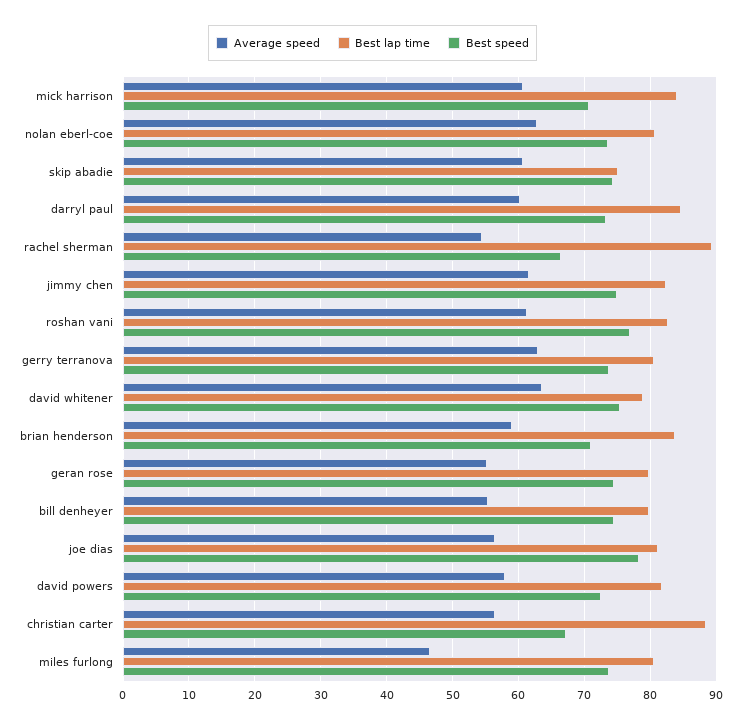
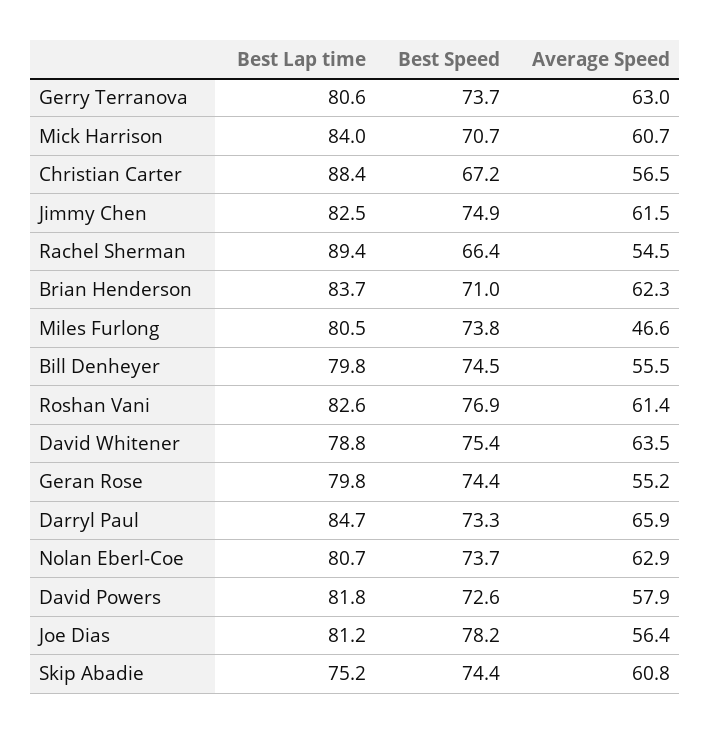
  {
    "Average speed": {
      "mick harrison": 60.7,
      "nolan eberl-coe": 62.9,
      "skip abadie": 60.8,
-     "darryl paul": 60,
+     "darryl paul": 65.9,
      "rachel sherman": 54.5,
      "jimmy chen": 61.5,
      "roshan vani": 61.4,
      "gerry terranova": 63,
      "david whitener": 63.5,
-     "brian henderson": 59,
+     "brian henderson": 62.3,
      "geran rose": 55.2,
      "bill denheyer": 55.5,
      "joe dias": 56.4,
      "david powers": 57.9,
      "christian carter": 56.5,
      "miles furlong": 46.6
    },
    "Best lap time": {
      "mick harrison": 84,
      "nolan eberl-coe": 80.7,
      "skip abadie": 75.2,
      "darryl paul": 84.7,
      "rachel sherman": 89.4,
      "jimmy chen": 82.5,
      "roshan vani": 82.6,
      "gerry terranova": 80.6,
      "david whitener": 78.8,
      "brian henderson": 83.7,
      "geran rose": 79.8,
      "bill denheyer": 79.8,
      "joe dias": 81.2,
      "david powers": 81.8,
      "christian carter": 88.4,
      "miles furlong": 80.5
    },
    "Best speed": {
      "mick harrison": 70.7,
      "nolan eberl-coe": 73.7,
      "skip abadie": 74.4,
      "darryl paul": 73.3,
      "rachel sherman": 66.4,
      "jimmy chen": 74.9,
      "roshan vani": 76.9,
      "gerry terranova": 73.7,
      "david whitener": 75.4,
      "brian henderson": 71,
      "geran rose": 74.4,
      "bill denheyer": 74.5,
      "joe dias": 78.2,
      "david powers": 72.6,
      "christian carter": 67.2,
      "miles furlong": 73.8
    }
  }

